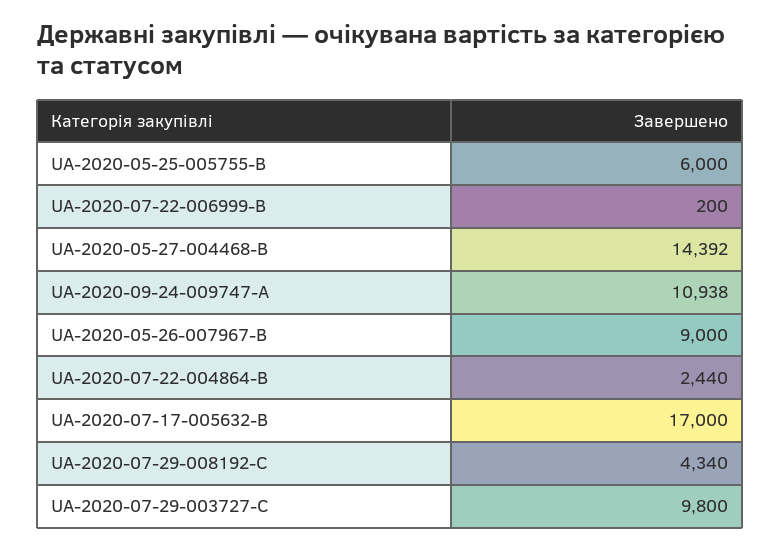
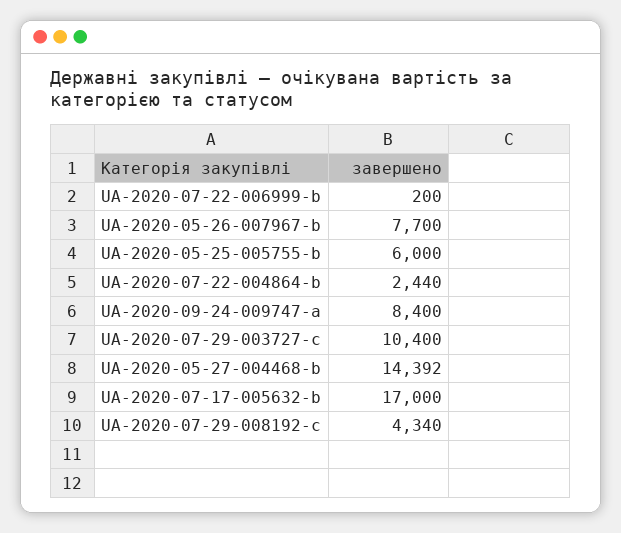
  {
    "UA-2020-05-25-005755-B": 6000,
    "UA-2020-07-22-006999-B": 200,
    "UA-2020-05-27-004468-B": 14392,
-   "UA-2020-09-24-009747-A": 10938,
+   "UA-2020-09-24-009747-A": 8400,
-   "UA-2020-05-26-007967-B": 9000,
+   "UA-2020-05-26-007967-B": 7700,
    "UA-2020-07-22-004864-B": 2440,
    "UA-2020-07-17-005632-B": 17000,
    "UA-2020-07-29-008192-C": 4340,
-   "UA-2020-07-29-003727-C": 9800
+   "UA-2020-07-29-003727-C": 10400
  }

